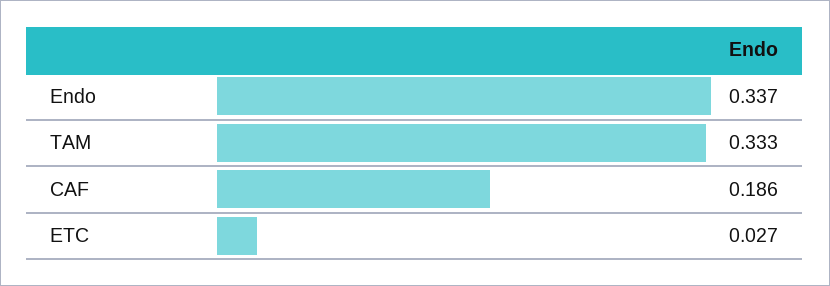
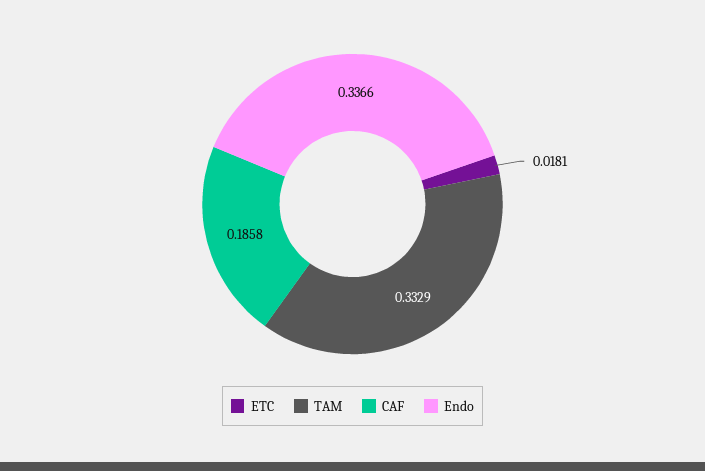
  {
    "Endo": 0.3366,
    "TAM": 0.3329,
    "CAF": 0.1858,
-   "ETC": 0.027
+   "ETC": 0.0181
  }

